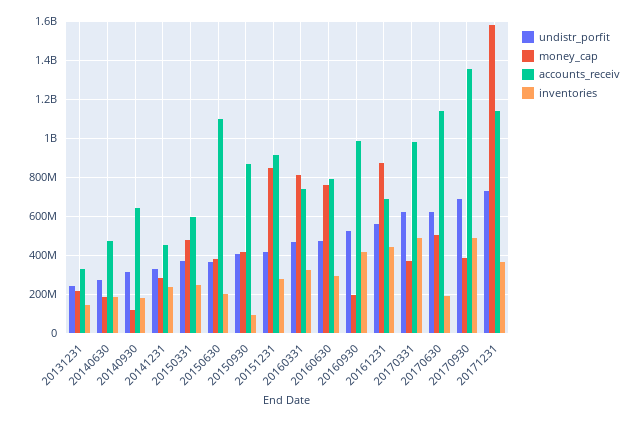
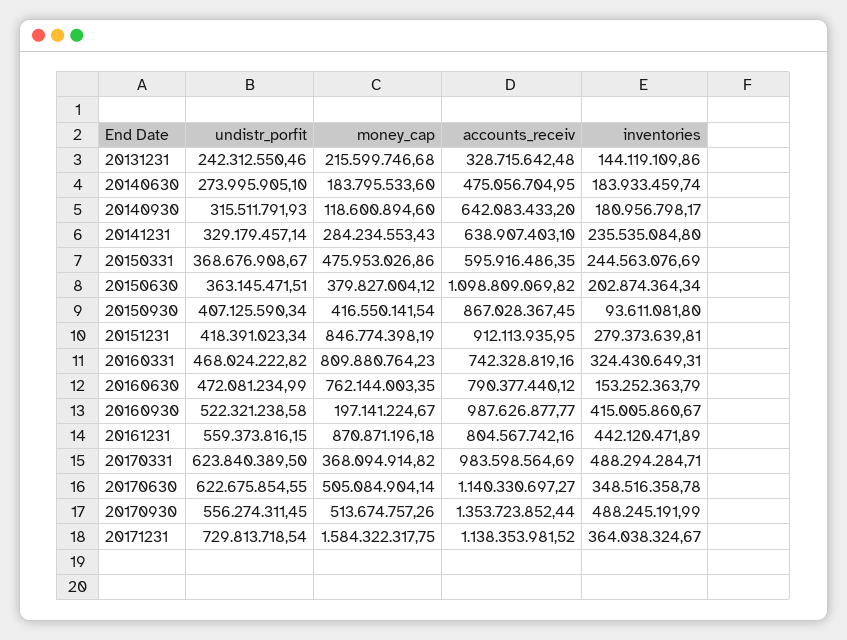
  {
    "undistr_porfit": {
      "20131231": 242312550.46,
      "20140630": 273995905.1,
      "20140930": 315511791.93,
      "20141231": 329179457.14,
      "20150331": 368676908.67,
      "20150630": 363145471.51,
      "20150930": 407125590.34,
      "20151231": 418391023.34,
      "20160331": 468024222.82,
      "20160630": 472081234.99,
      "20160930": 522321238.58,
      "20161231": 559373816.15,
      "20170331": 623840389.5,
      "20170630": 622675854.55,
-     "20170930": 700000000,
+     "20170930": 556274311.45,
      "20171231": 729813718.54
    },
    "money_cap": {
      "20131231": 215599746.68,
      "20140630": 183795533.6,
      "20140930": 118600894.6,
      "20141231": 284234553.43,
      "20150331": 475953026.86,
      "20150630": 379827004.12,
      "20150930": 416550141.54,
      "20151231": 846774398.19,
      "20160331": 809880764.23,
      "20160630": 762144003.35,
      "20160930": 197141224.67,
      "20161231": 870871196.18,
      "20170331": 368094914.82,
      "20170630": 505084904.14,
-     "20170930": 400000000,
+     "20170930": 513674757.26,
      "20171231": 1584322317.75
    },
    "accounts_receiv": {
      "20131231": 328715642.48,
      "20140630": 475056704.95,
      "20140930": 642083433.2,
-     "20141231": 450000000,
+     "20141231": 638907403.1,
      "20150331": 595916486.35,
      "20150630": 1098809069.82,
      "20150930": 867028367.45,
      "20151231": 912113935.95,
      "20160331": 742328819.16,
      "20160630": 790377440.12,
      "20160930": 987626877.77,
-     "20161231": 700000000,
+     "20161231": 804567742.16,
      "20170331": 983598564.69,
      "20170630": 1140330697.27,
      "20170930": 1353723852.44,
      "20171231": 1138353981.52
    },
    "inventories": {
      "20131231": 144119109.86,
      "20140630": 183933459.74,
      "20140930": 180956798.17,
      "20141231": 235535084.8,
      "20150331": 244563076.69,
      "20150630": 202874364.34,
      "20150930": 93611081.8,
      "20151231": 279373639.81,
      "20160331": 324430649.31,
-     "20160630": 300000000,
+     "20160630": 153252363.79,
      "20160930": 415005860.67,
      "20161231": 442120471.89,
      "20170331": 488294284.71,
-     "20170630": 200000000,
+     "20170630": 348516358.78,
      "20170930": 488245191.99,
      "20171231": 364038324.67
    }
  }

